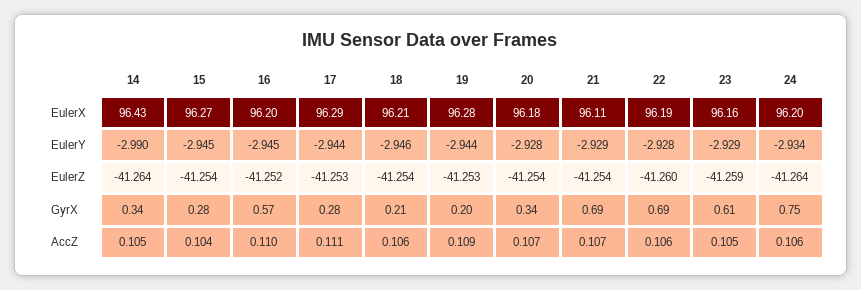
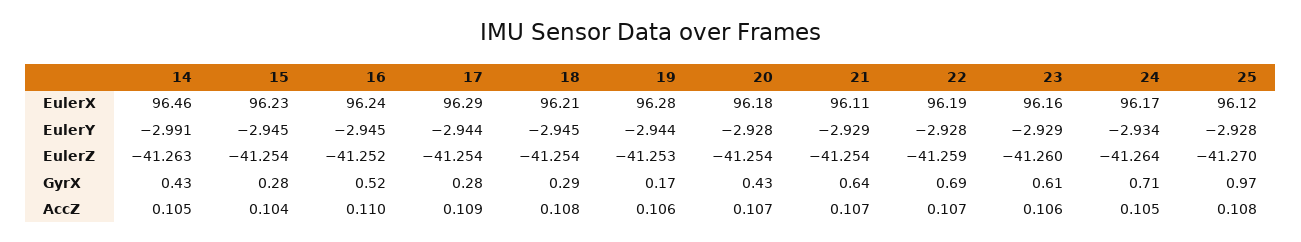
  {
    "14": {
-     "EulerX": 96.43,
+     "EulerX": 96.46,
-     "EulerY": -2.99,
+     "EulerY": -2.991,
-     "EulerZ": -41.264,
+     "EulerZ": -41.263,
-     "GyrX": 0.34,
+     "GyrX": 0.43,
      "AccZ": 0.105
    },
    "15": {
-     "EulerX": 96.27,
+     "EulerX": 96.23,
      "EulerY": -2.945,
      "EulerZ": -41.254,
      "GyrX": 0.28,
      "AccZ": 0.104
    },
    "16": {
-     "EulerX": 96.2,
+     "EulerX": 96.24,
      "EulerY": -2.945,
      "EulerZ": -41.252,
-     "GyrX": 0.57,
+     "GyrX": 0.52,
      "AccZ": 0.11
    },
    "17": {
      "EulerX": 96.29,
      "EulerY": -2.944,
-     "EulerZ": -41.253,
+     "EulerZ": -41.254,
      "GyrX": 0.28,
-     "AccZ": 0.111
+     "AccZ": 0.109
    },
    "18": {
      "EulerX": 96.21,
-     "EulerY": -2.946,
+     "EulerY": -2.945,
      "EulerZ": -41.254,
-     "GyrX": 0.21,
+     "GyrX": 0.29,
-     "AccZ": 0.106
+     "AccZ": 0.108
    },
    "19": {
      "EulerX": 96.28,
      "EulerY": -2.944,
      "EulerZ": -41.253,
-     "GyrX": 0.2,
+     "GyrX": 0.17,
-     "AccZ": 0.109
+     "AccZ": 0.106
    },
    "20": {
      "EulerX": 96.18,
      "EulerY": -2.928,
      "EulerZ": -41.254,
-     "GyrX": 0.34,
+     "GyrX": 0.43,
      "AccZ": 0.107
    },
    "21": {
      "EulerX": 96.11,
      "EulerY": -2.929,
      "EulerZ": -41.254,
-     "GyrX": 0.69,
+     "GyrX": 0.64,
      "AccZ": 0.107
    },
    "22": {
      "EulerX": 96.19,
      "EulerY": -2.928,
-     "EulerZ": -41.26,
+     "EulerZ": -41.259,
      "GyrX": 0.69,
-     "AccZ": 0.106
+     "AccZ": 0.107
    },
    "23": {
      "EulerX": 96.16,
      "EulerY": -2.929,
-     "EulerZ": -41.259,
+     "EulerZ": -41.26,
      "GyrX": 0.61,
-     "AccZ": 0.105
+     "AccZ": 0.106
    },
    "24": {
-     "EulerX": 96.2,
+     "EulerX": 96.17,
      "EulerY": -2.934,
      "EulerZ": -41.264,
-     "GyrX": 0.75,
+     "GyrX": 0.71,
-     "AccZ": 0.106
+     "AccZ": 0.105
-   }
+   },
+   "25": {
+     "EulerX": 96.12,
+     "EulerY": -2.928,
+     "EulerZ": -41.27,
+     "GyrX": 0.97,
+     "AccZ": 0.108
+   }
  }

